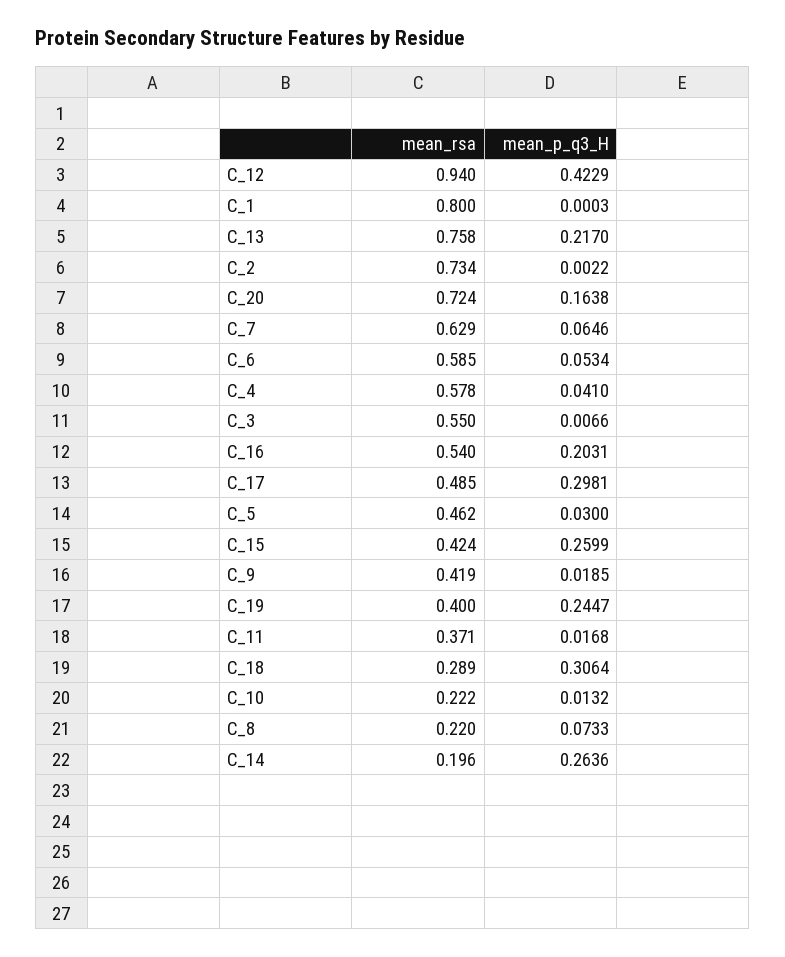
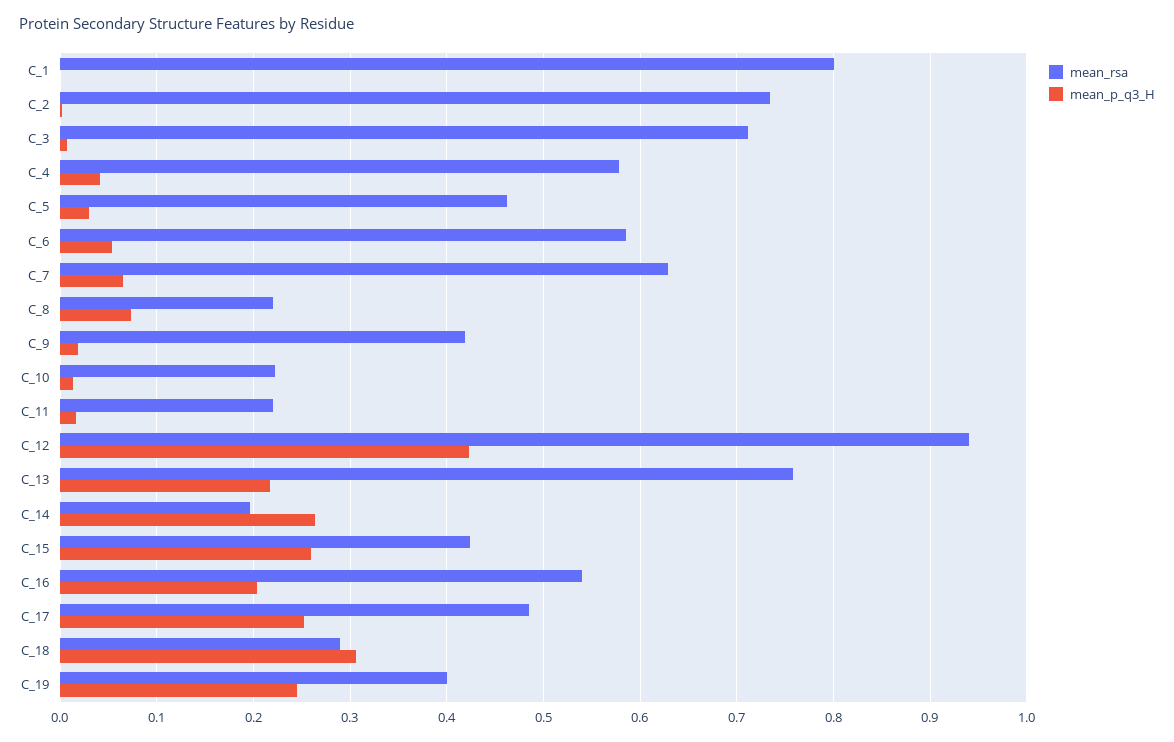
  {
    "mean_rsa": {
      "C_12": 0.94,
      "C_1": 0.8,
      "C_13": 0.758,
      "C_2": 0.734,
-     "C_20": 0.724,
      "C_7": 0.629,
      "C_6": 0.585,
      "C_4": 0.578,
-     "C_3": 0.55,
+     "C_3": 0.71,
      "C_16": 0.54,
      "C_17": 0.485,
      "C_5": 0.462,
      "C_15": 0.424,
      "C_9": 0.419,
      "C_19": 0.4,
-     "C_11": 0.371,
+     "C_11": 0.22,
      "C_18": 0.289,
      "C_10": 0.222,
      "C_8": 0.22,
      "C_14": 0.196
    },
    "mean_p_q3_H": {
      "C_12": 0.4229,
      "C_1": 0.0003,
      "C_13": 0.217,
      "C_2": 0.0022,
-     "C_20": 0.1638,
      "C_7": 0.0646,
      "C_6": 0.0534,
      "C_4": 0.041,
      "C_3": 0.0066,
      "C_16": 0.2031,
-     "C_17": 0.2981,
+     "C_17": 0.25,
      "C_5": 0.03,
      "C_15": 0.2599,
      "C_9": 0.0185,
      "C_19": 0.2447,
      "C_11": 0.0168,
      "C_18": 0.3064,
      "C_10": 0.0132,
      "C_8": 0.0733,
      "C_14": 0.2636
    }
  }

